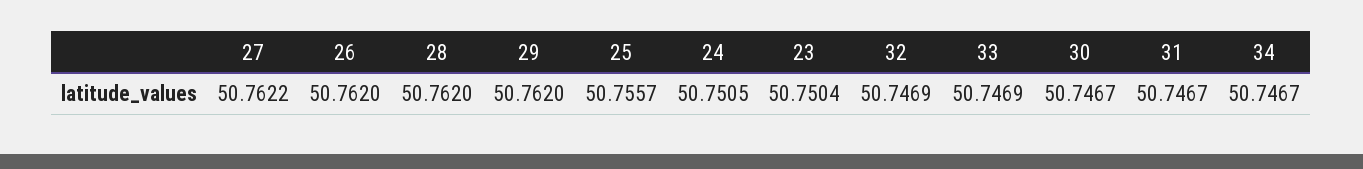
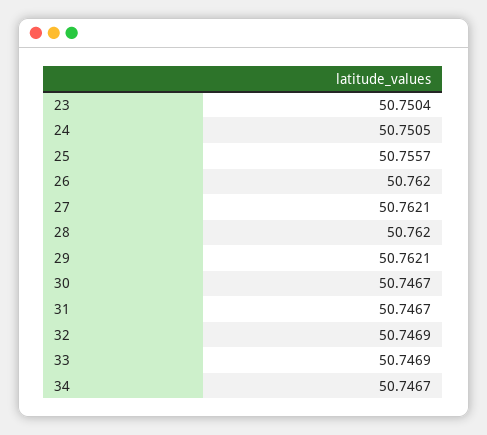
  {
-   "27": 50.7622,
+   "27": 50.7621,
    "26": 50.762,
    "28": 50.762,
-   "29": 50.762,
+   "29": 50.7621,
    "25": 50.7557,
    "24": 50.7505,
    "23": 50.7504,
    "32": 50.7469,
    "33": 50.7469,
    "30": 50.7467,
    "31": 50.7467,
    "34": 50.7467
  }

